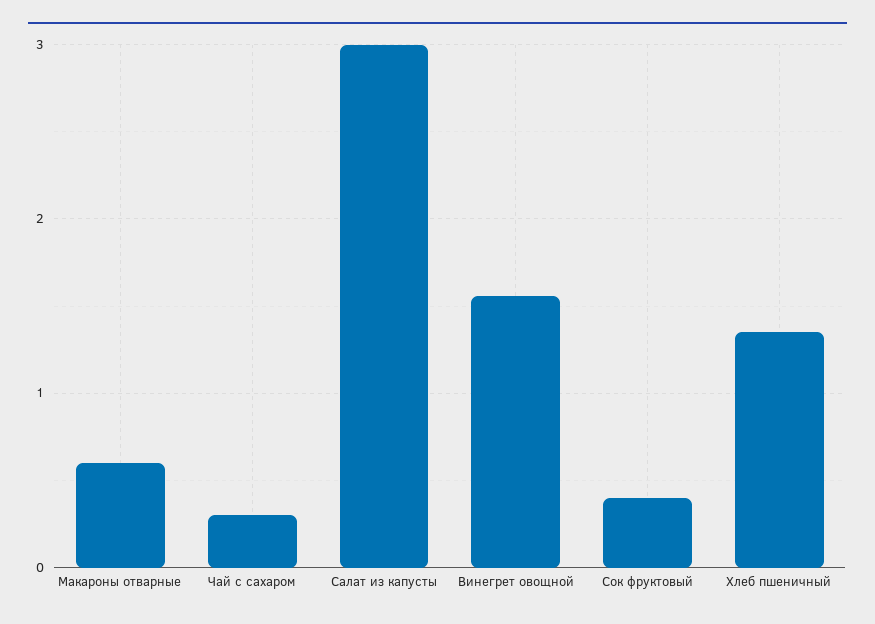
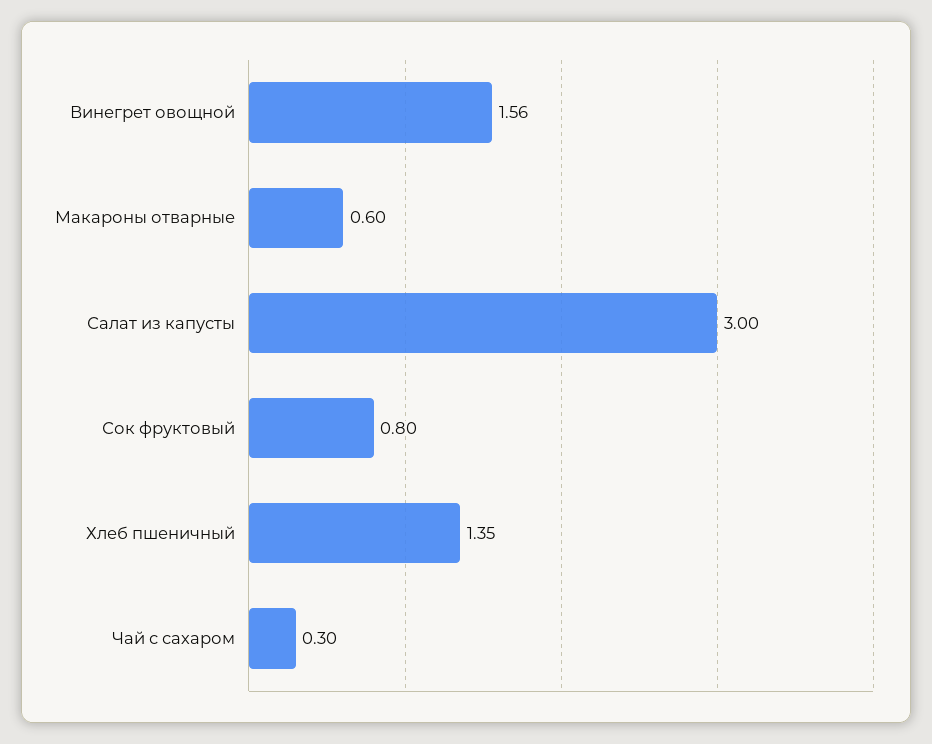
  {
    "Макароны отварные": 0.6,
    "Чай с сахаром": 0.3,
    "Салат из капусты": 3,
    "Винегрет овощной": 1.56,
-   "Сок фруктовый": 0.4,
+   "Сок фруктовый": 0.8,
    "Хлеб пшеничный": 1.35
  }

